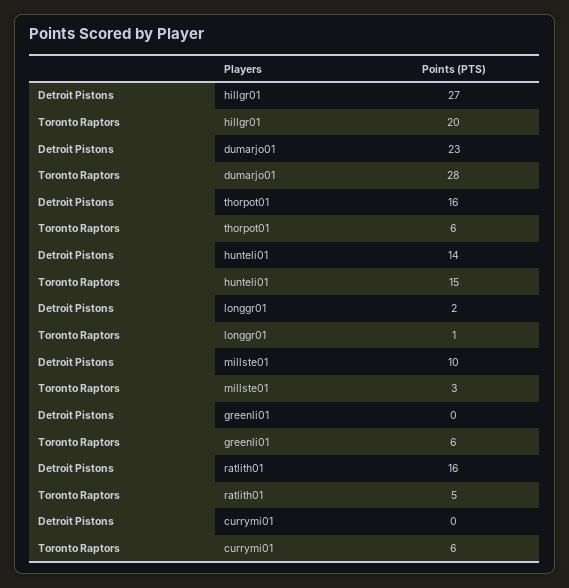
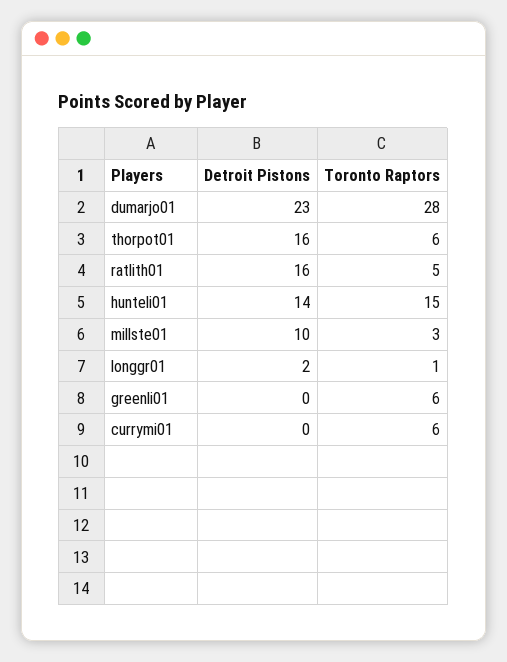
  {
    "Detroit Pistons": {
-     "hillgr01": 27,
      "dumarjo01": 23,
      "thorpot01": 16,
      "hunteli01": 14,
      "longgr01": 2,
      "millste01": 10,
      "greenli01": 0,
      "ratlith01": 16,
      "currymi01": 0
    },
    "Toronto Raptors": {
-     "hillgr01": 20,
      "dumarjo01": 28,
      "thorpot01": 6,
      "hunteli01": 15,
      "longgr01": 1,
      "millste01": 3,
      "greenli01": 6,
      "ratlith01": 5,
      "currymi01": 6
    }
  }

